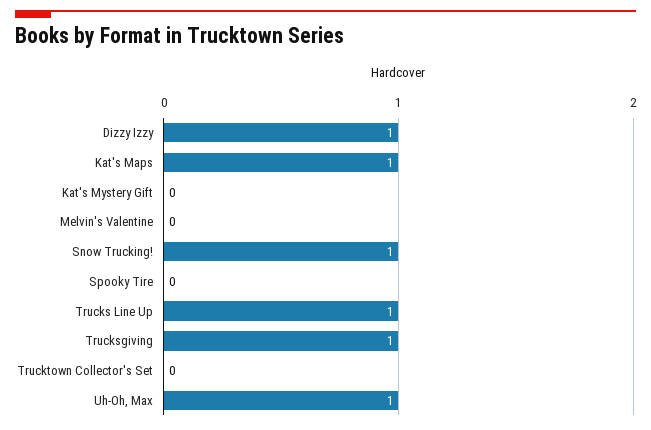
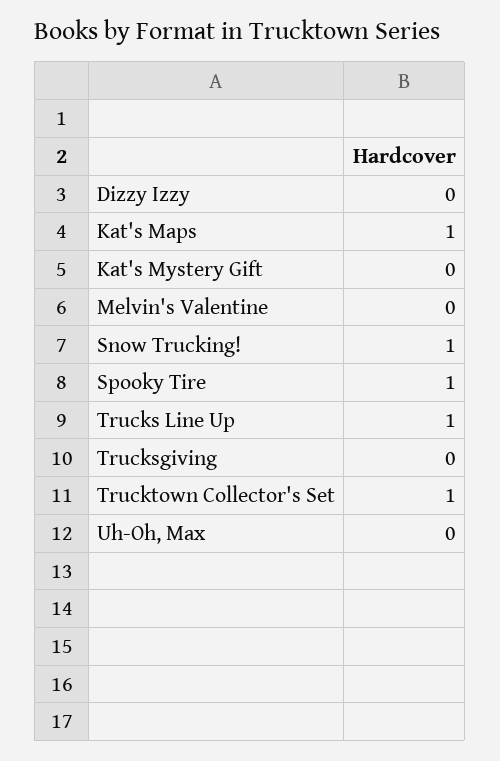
  {
-   "Dizzy Izzy": 1,
+   "Dizzy Izzy": 0,
    "Kat's Maps": 1,
    "Kat's Mystery Gift": 0,
    "Melvin's Valentine": 0,
    "Snow Trucking!": 1,
-   "Spooky Tire": 0,
+   "Spooky Tire": 1,
    "Trucks Line Up": 1,
-   "Trucksgiving": 1,
+   "Trucksgiving": 0,
-   "Trucktown Collector's Set": 0,
+   "Trucktown Collector's Set": 1,
-   "Uh-Oh, Max": 1
+   "Uh-Oh, Max": 0
  }

